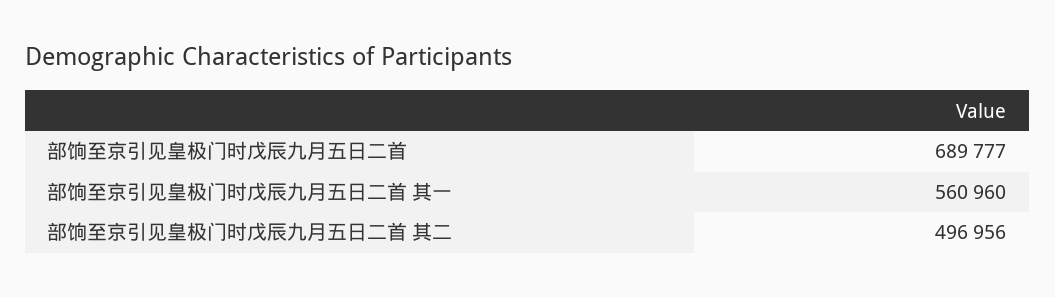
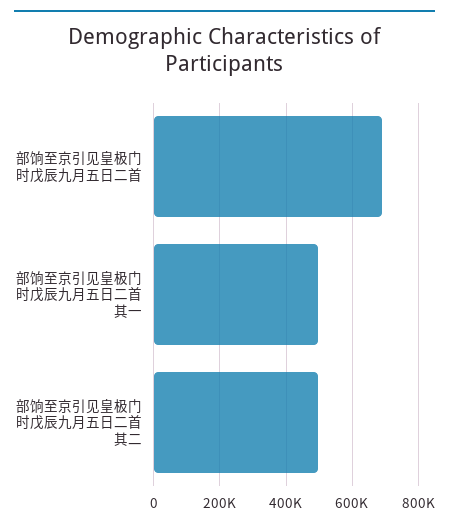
  {
    "部饷至京引见皇极门时戊辰九月五日二首": 689777,
-   "部饷至京引见皇极门时戊辰九月五日二首 其一": 560960,
+   "部饷至京引见皇极门时戊辰九月五日二首 其一": 500000,
    "部饷至京引见皇极门时戊辰九月五日二首 其二": 496956
  }

